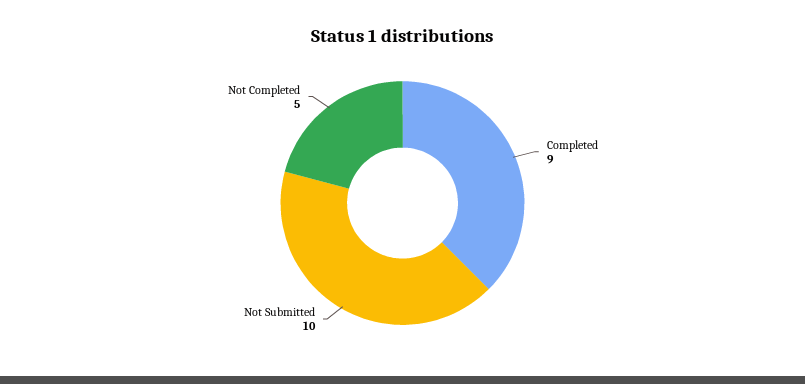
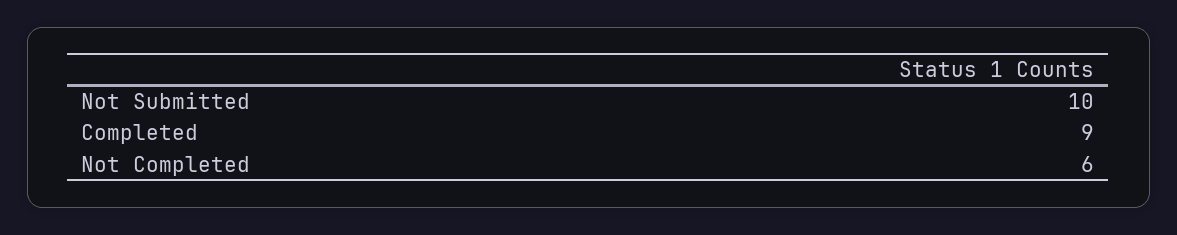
  {
    "Completed": 9,
    "Not Submitted": 10,
-   "Not Completed": 5
+   "Not Completed": 6
  }

